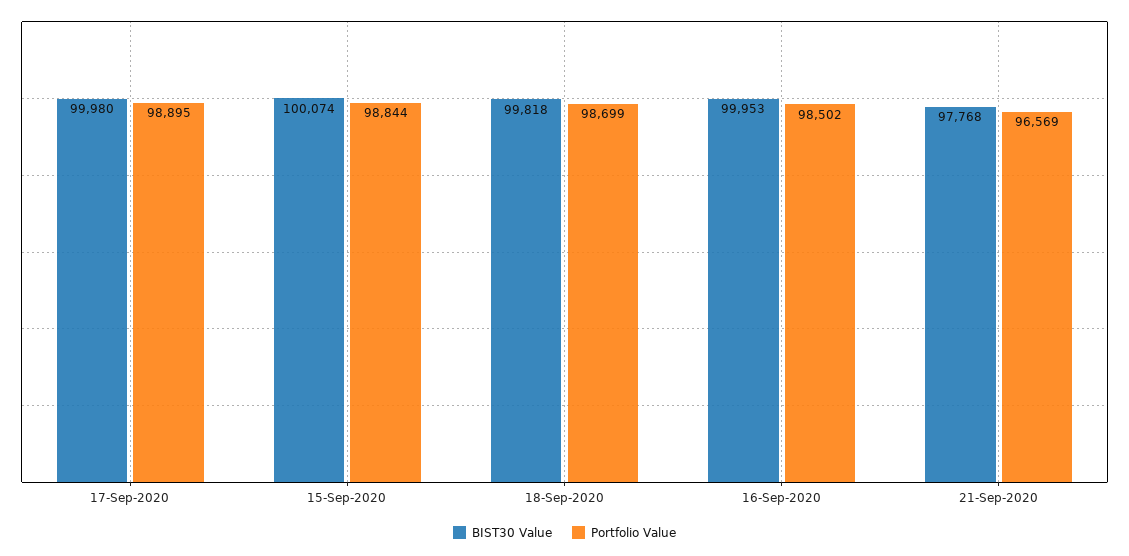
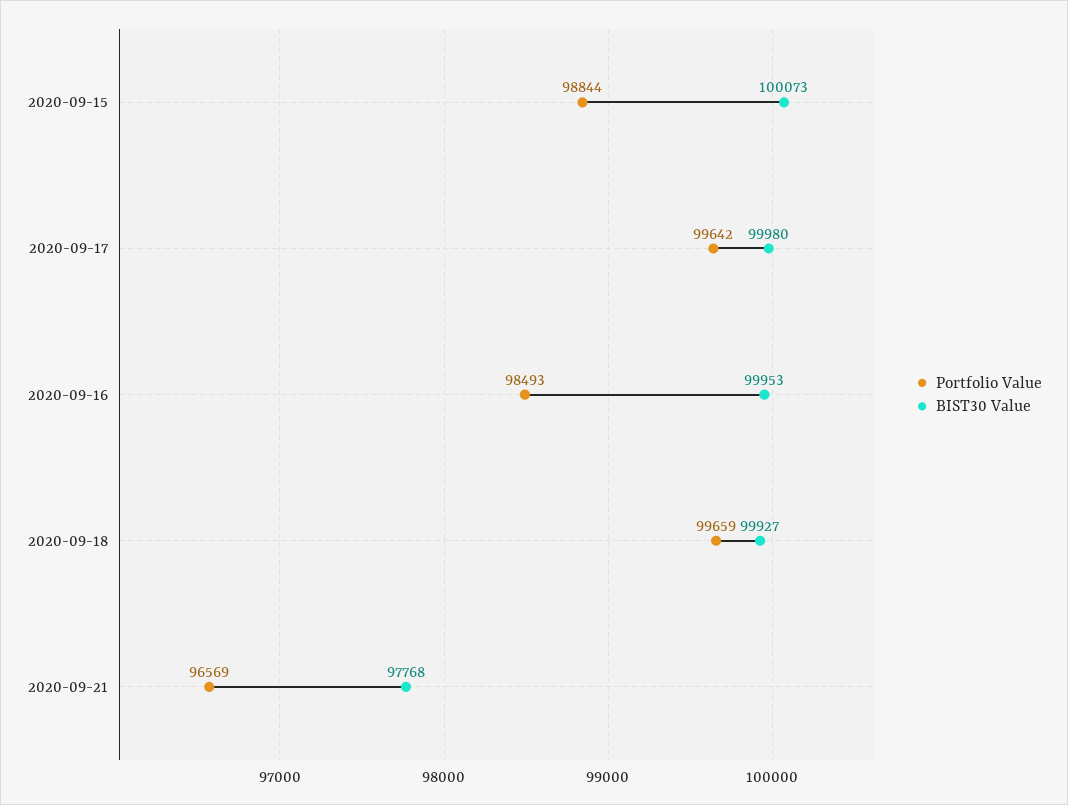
  {
    "BIST30 Value": {
      "17-Sep-2020": 99980,
-     "15-Sep-2020": 100074,
+     "15-Sep-2020": 100073,
-     "18-Sep-2020": 99818,
+     "18-Sep-2020": 99927,
      "16-Sep-2020": 99953,
      "21-Sep-2020": 97768
    },
    "Portfolio Value": {
-     "17-Sep-2020": 98895,
+     "17-Sep-2020": 99642,
      "15-Sep-2020": 98844,
-     "18-Sep-2020": 98699,
+     "18-Sep-2020": 99659,
-     "16-Sep-2020": 98502,
+     "16-Sep-2020": 98493,
      "21-Sep-2020": 96569
    }
  }

